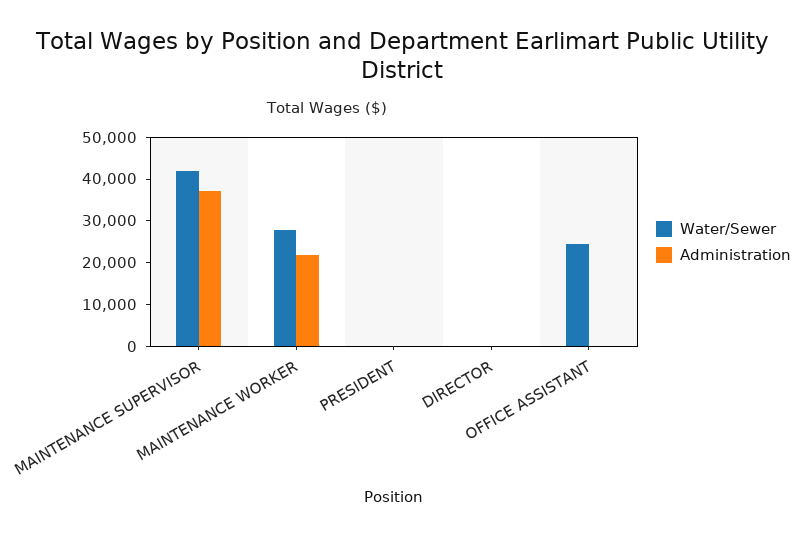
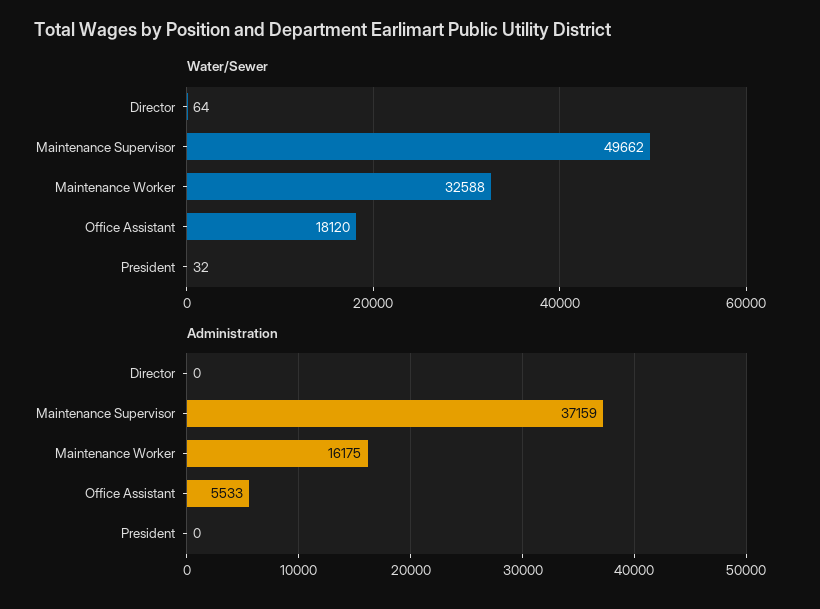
  {
    "Water/Sewer": {
-     "MAINTENANCE SUPERVISOR": 42000,
+     "MAINTENANCE SUPERVISOR": 49662,
-     "MAINTENANCE WORKER": 28000,
+     "MAINTENANCE WORKER": 32588,
      "PRESIDENT": 32,
      "DIRECTOR": 64,
-     "OFFICE ASSISTANT": 24000
+     "OFFICE ASSISTANT": 18120
    },
    "Administration": {
      "MAINTENANCE SUPERVISOR": 37159,
-     "MAINTENANCE WORKER": 22000,
+     "MAINTENANCE WORKER": 16175,
      "PRESIDENT": 0,
      "DIRECTOR": 0,
-     "OFFICE ASSISTANT": 0
+     "OFFICE ASSISTANT": 5533
    }
  }

